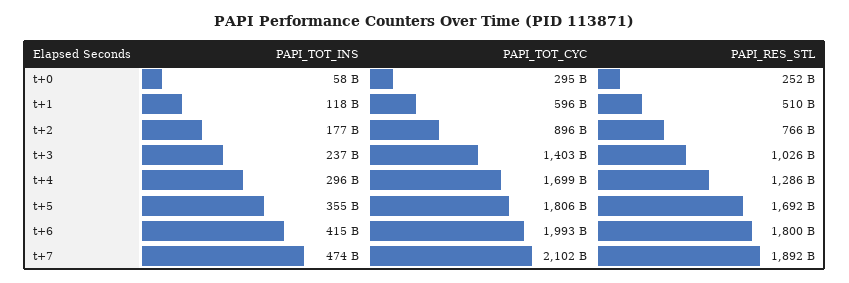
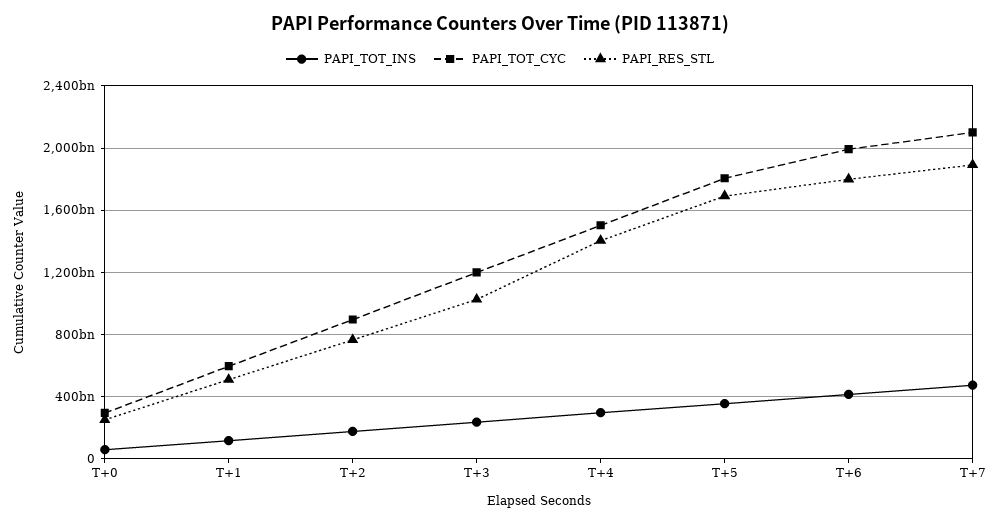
  {
    "PAPI_TOT_INS": {
      "t+0": 58000000000,
      "t+1": 118000000000,
      "t+2": 177000000000,
      "t+3": 237000000000,
      "t+4": 296000000000,
      "t+5": 355000000000,
      "t+6": 415000000000,
      "t+7": 474000000000
    },
    "PAPI_TOT_CYC": {
      "t+0": 295000000000,
      "t+1": 596000000000,
      "t+2": 896000000000,
-     "t+3": 1403000000000,
+     "t+3": 1200000000000,
-     "t+4": 1699000000000,
+     "t+4": 1500000000000,
      "t+5": 1806000000000,
      "t+6": 1993000000000,
      "t+7": 2102000000000
    },
    "PAPI_RES_STL": {
      "t+0": 252000000000,
      "t+1": 510000000000,
      "t+2": 766000000000,
      "t+3": 1026000000000,
-     "t+4": 1286000000000,
+     "t+4": 1400000000000,
      "t+5": 1692000000000,
      "t+6": 1800000000000,
      "t+7": 1892000000000
    }
  }

